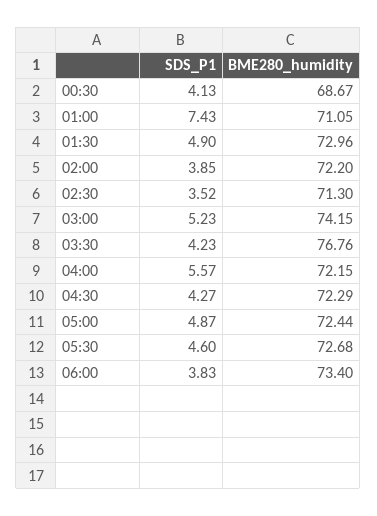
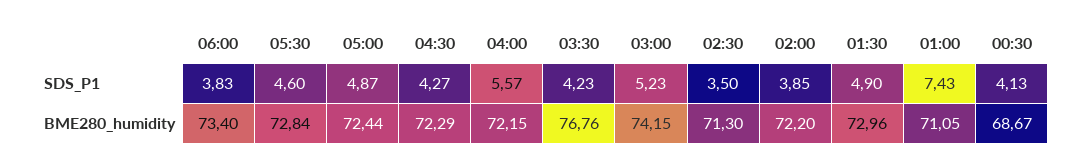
  {
    "SDS_P1": {
      "00:30": 4.13,
      "01:00": 7.43,
      "01:30": 4.9,
      "02:00": 3.85,
-     "02:30": 3.52,
+     "02:30": 3.5,
      "03:00": 5.23,
      "03:30": 4.23,
      "04:00": 5.57,
      "04:30": 4.27,
      "05:00": 4.87,
      "05:30": 4.6,
      "06:00": 3.83
    },
    "BME280_humidity": {
      "00:30": 68.67,
      "01:00": 71.05,
      "01:30": 72.96,
      "02:00": 72.2,
      "02:30": 71.3,
      "03:00": 74.15,
      "03:30": 76.76,
      "04:00": 72.15,
      "04:30": 72.29,
      "05:00": 72.44,
-     "05:30": 72.68,
+     "05:30": 72.84,
      "06:00": 73.4
    }
  }

